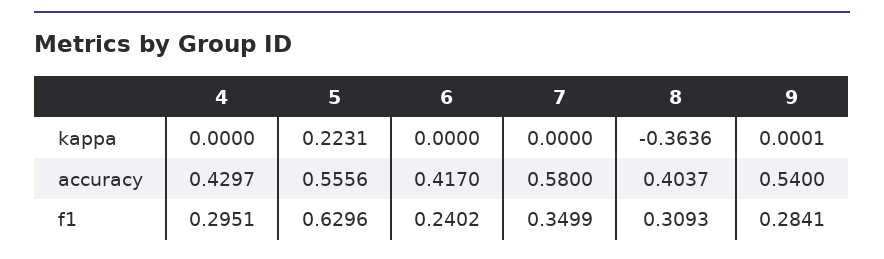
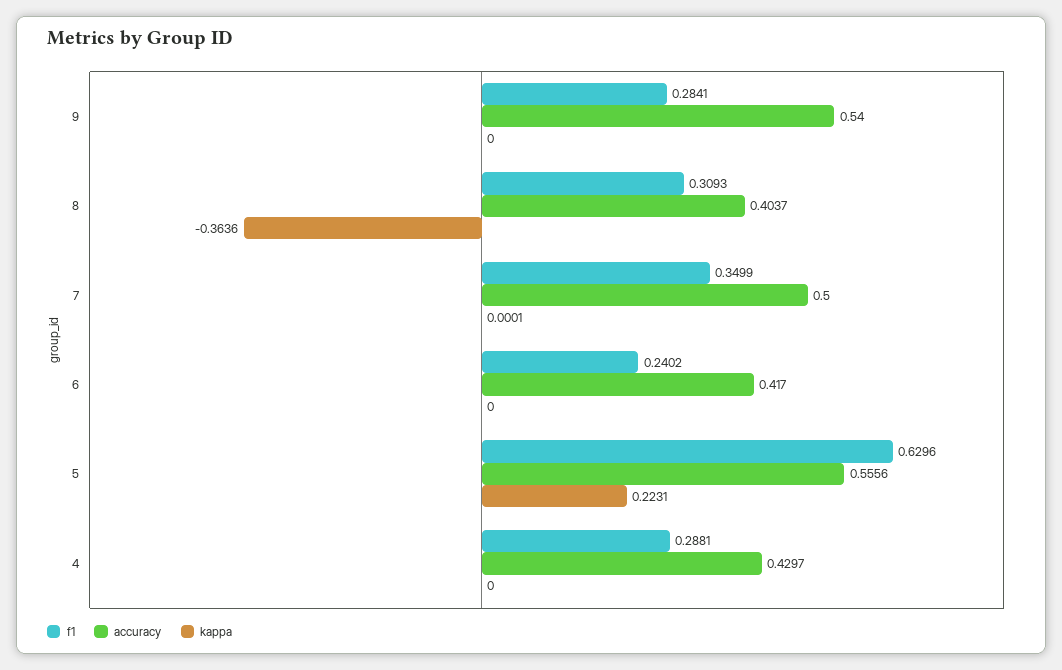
  {
    "kappa": {
      "4": 0,
      "5": 0.2231,
      "6": 0,
-     "7": 0,
+     "7": 0.0001,
      "8": -0.3636,
-     "9": 0.0001
+     "9": 0
    },
    "accuracy": {
      "4": 0.4297,
      "5": 0.5556,
      "6": 0.417,
-     "7": 0.58,
+     "7": 0.5,
      "8": 0.4037,
      "9": 0.54
    },
    "f1": {
-     "4": 0.2951,
+     "4": 0.2881,
      "5": 0.6296,
      "6": 0.2402,
      "7": 0.3499,
      "8": 0.3093,
      "9": 0.2841
    }
  }

